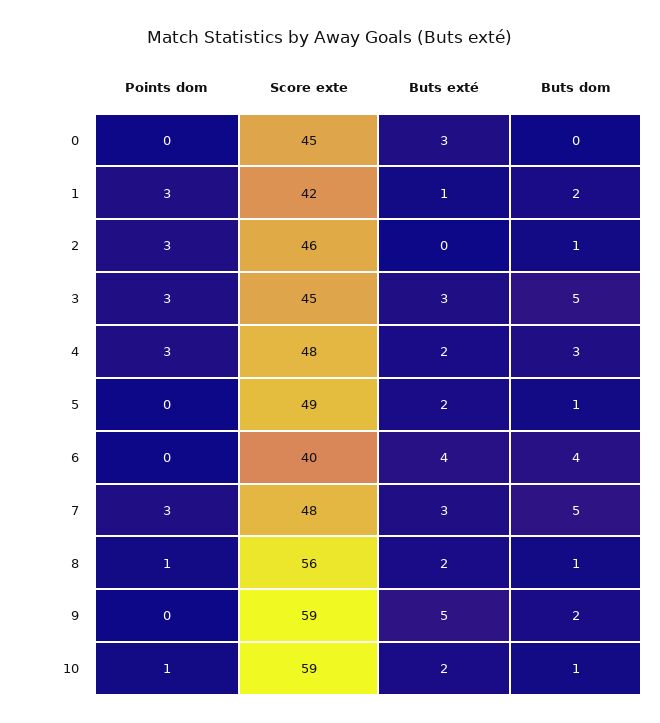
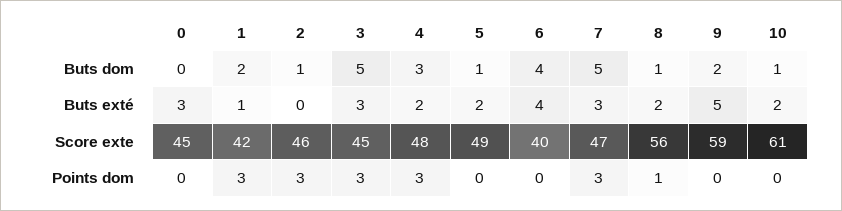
  {
    "Points dom": {
      "0": 0,
      "1": 3,
      "2": 3,
      "3": 3,
      "4": 3,
      "5": 0,
      "6": 0,
      "7": 3,
      "8": 1,
      "9": 0,
-     "10": 1
+     "10": 0
    },
    "Score exte": {
      "0": 45,
      "1": 42,
      "2": 46,
      "3": 45,
      "4": 48,
      "5": 49,
      "6": 40,
-     "7": 48,
+     "7": 47,
      "8": 56,
      "9": 59,
-     "10": 59
+     "10": 61
    },
    "Buts exté": {
      "0": 3,
      "1": 1,
      "2": 0,
      "3": 3,
      "4": 2,
      "5": 2,
      "6": 4,
      "7": 3,
      "8": 2,
      "9": 5,
      "10": 2
    },
    "Buts dom": {
      "0": 0,
      "1": 2,
      "2": 1,
      "3": 5,
      "4": 3,
      "5": 1,
      "6": 4,
      "7": 5,
      "8": 1,
      "9": 2,
      "10": 1
    }
  }

